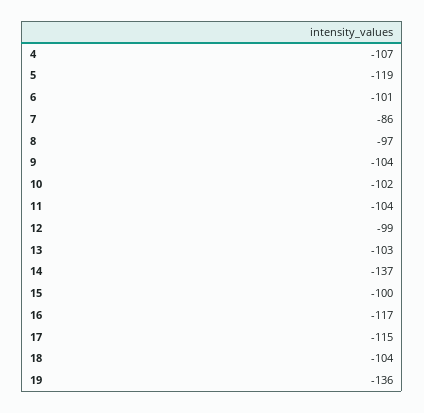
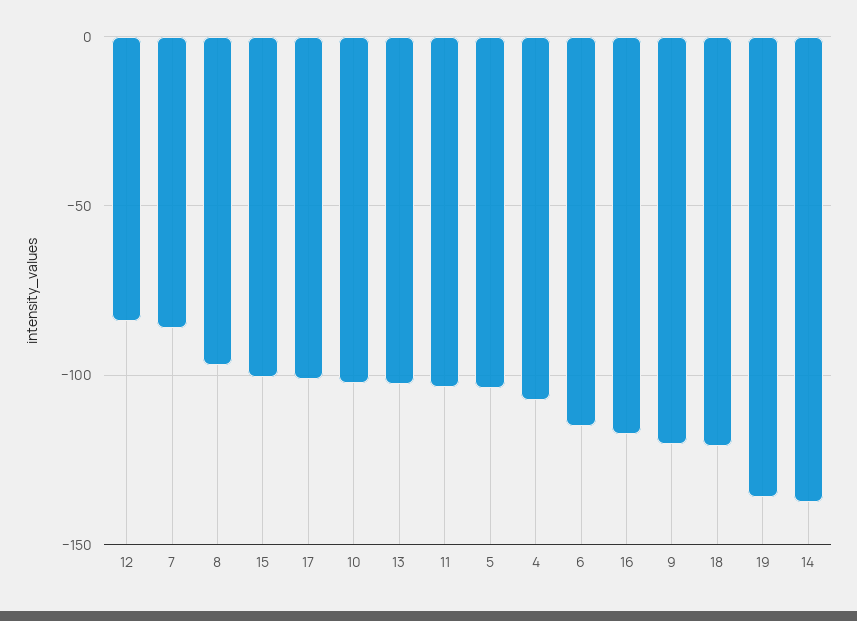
  {
    "4": -107,
-   "5": -119,
+   "5": -105,
-   "6": -101,
+   "6": -115,
    "7": -86,
    "8": -97,
-   "9": -104,
+   "9": -120,
    "10": -102,
    "11": -104,
-   "12": -99,
+   "12": -85,
    "13": -103,
    "14": -137,
    "15": -100,
    "16": -117,
-   "17": -115,
+   "17": -100,
-   "18": -104,
+   "18": -120,
    "19": -136
  }

